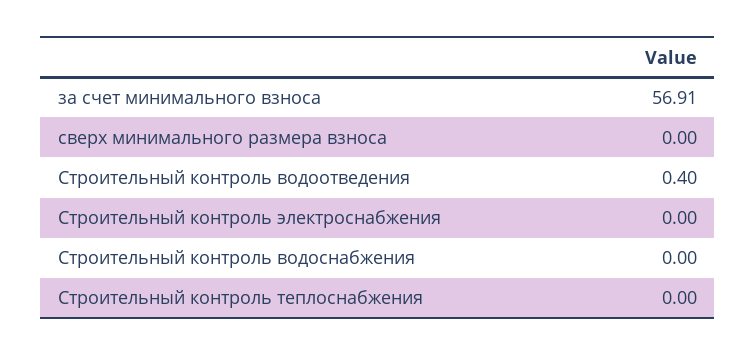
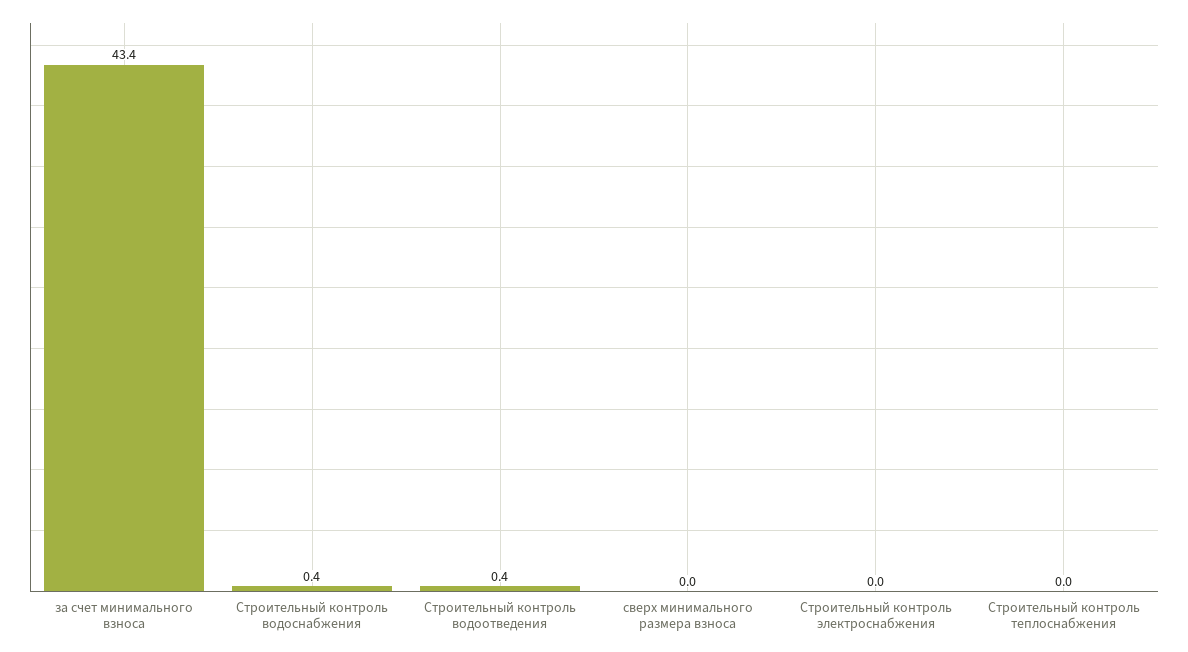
  {
-   "за счет минимального взноса": 56.91,
+   "за счет минимального взноса": 43.4,
    "сверх минимального размера взноса": 0,
    "Строительный контроль водоотведения": 0.4,
    "Строительный контроль электроснабжения": 0,
-   "Строительный контроль водоснабжения": 0,
+   "Строительный контроль водоснабжения": 0.4,
    "Строительный контроль теплоснабжения": 0
  }

